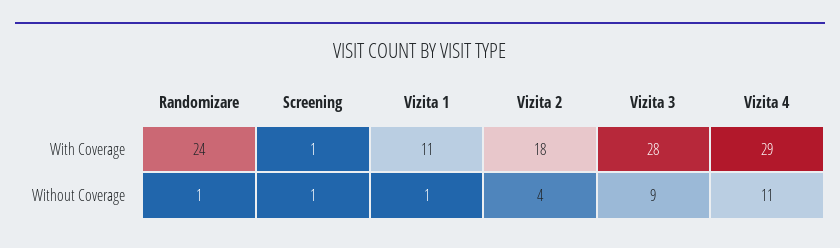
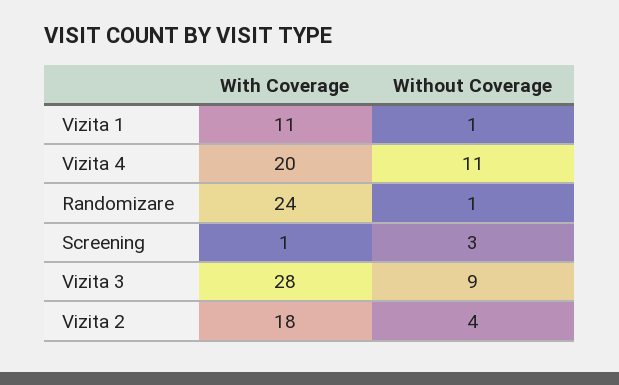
  {
    "Randomizare": {
      "With Coverage": 24,
      "Without Coverage": 1
    },
    "Screening": {
      "With Coverage": 1,
-     "Without Coverage": 1
+     "Without Coverage": 3
    },
    "Vizita 1": {
      "With Coverage": 11,
      "Without Coverage": 1
    },
    "Vizita 2": {
      "With Coverage": 18,
      "Without Coverage": 4
    },
    "Vizita 3": {
      "With Coverage": 28,
      "Without Coverage": 9
    },
    "Vizita 4": {
-     "With Coverage": 29,
+     "With Coverage": 20,
      "Without Coverage": 11
    }
  }

